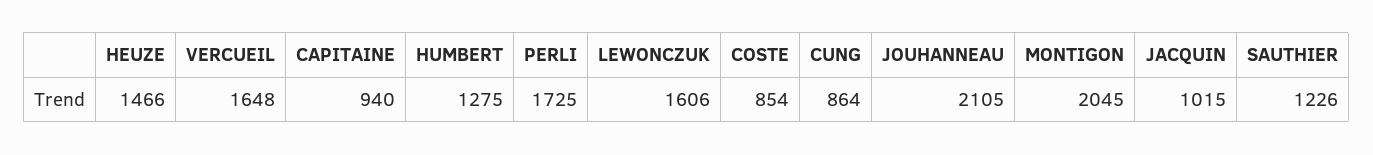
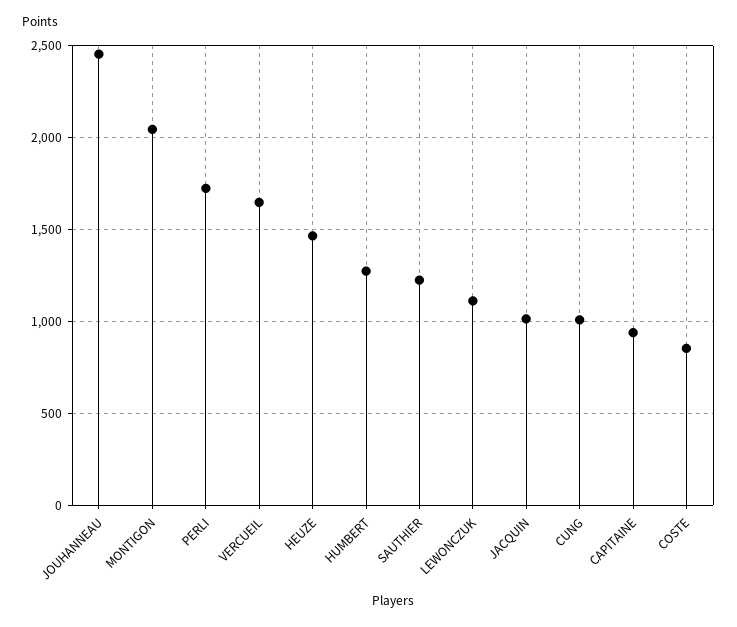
  {
    "HEUZE": 1466,
    "VERCUEIL": 1648,
    "CAPITAINE": 940,
    "HUMBERT": 1275,
    "PERLI": 1725,
-   "LEWONCZUK": 1606,
+   "LEWONCZUK": 1100,
    "COSTE": 854,
-   "CUNG": 864,
+   "CUNG": 1000,
-   "JOUHANNEAU": 2105,
+   "JOUHANNEAU": 2450,
    "MONTIGON": 2045,
    "JACQUIN": 1015,
    "SAUTHIER": 1226
  }

